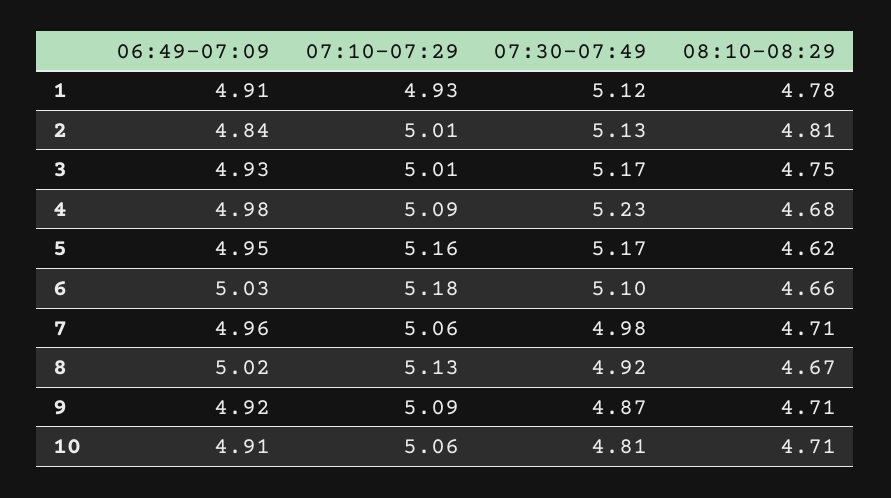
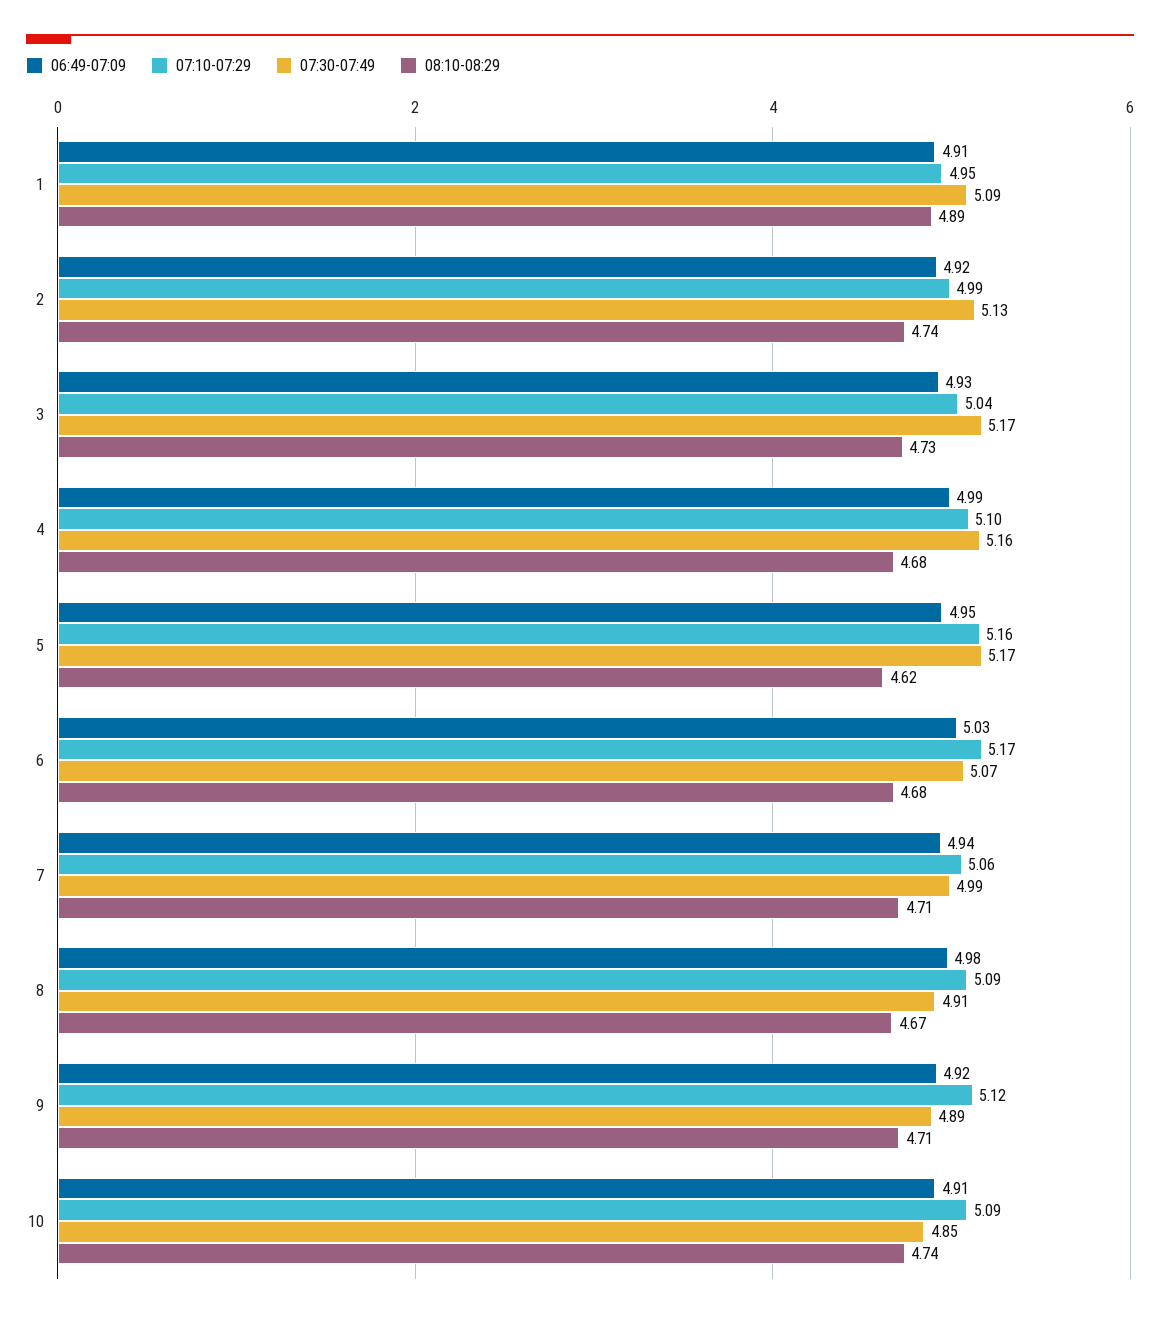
  {
    "06:49-07:09": {
      "1": 4.91,
-     "2": 4.84,
+     "2": 4.92,
      "3": 4.93,
-     "4": 4.98,
+     "4": 4.99,
      "5": 4.95,
      "6": 5.03,
-     "7": 4.96,
+     "7": 4.94,
-     "8": 5.02,
+     "8": 4.98,
      "9": 4.92,
      "10": 4.91
    },
    "07:10-07:29": {
-     "1": 4.93,
+     "1": 4.95,
-     "2": 5.01,
+     "2": 4.99,
-     "3": 5.01,
+     "3": 5.04,
-     "4": 5.09,
+     "4": 5.1,
      "5": 5.16,
-     "6": 5.18,
+     "6": 5.17,
      "7": 5.06,
-     "8": 5.13,
+     "8": 5.09,
-     "9": 5.09,
+     "9": 5.12,
-     "10": 5.06
+     "10": 5.09
    },
    "07:30-07:49": {
-     "1": 5.12,
+     "1": 5.09,
      "2": 5.13,
      "3": 5.17,
-     "4": 5.23,
+     "4": 5.16,
      "5": 5.17,
-     "6": 5.1,
+     "6": 5.07,
-     "7": 4.98,
+     "7": 4.99,
-     "8": 4.92,
+     "8": 4.91,
-     "9": 4.87,
+     "9": 4.89,
-     "10": 4.81
+     "10": 4.85
    },
    "08:10-08:29": {
-     "1": 4.78,
+     "1": 4.89,
-     "2": 4.81,
+     "2": 4.74,
-     "3": 4.75,
+     "3": 4.73,
      "4": 4.68,
      "5": 4.62,
-     "6": 4.66,
+     "6": 4.68,
      "7": 4.71,
      "8": 4.67,
      "9": 4.71,
-     "10": 4.71
+     "10": 4.74
    }
  }

